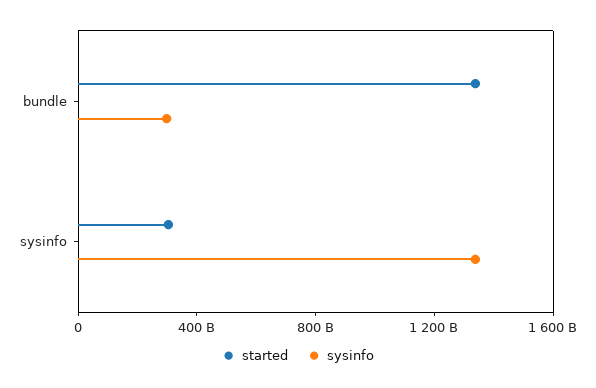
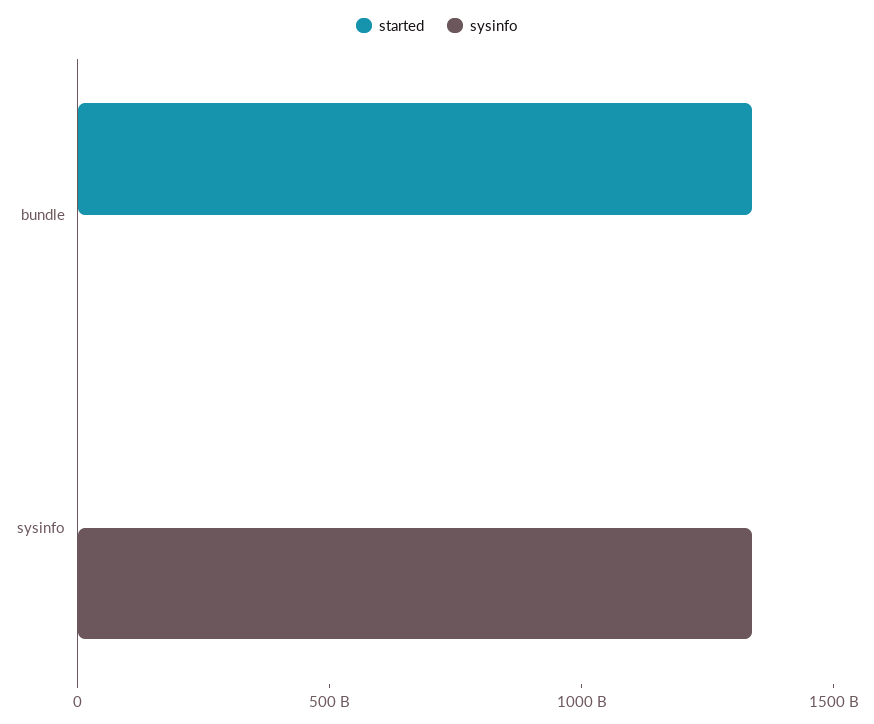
  {
    "started": {
      "bundle": 1300000000000,
-     "sysinfo": 300000000000
+     "sysinfo": 0
    },
    "sysinfo": {
-     "bundle": 300000000000,
+     "bundle": 0,
      "sysinfo": 1300000000000
    }
  }

